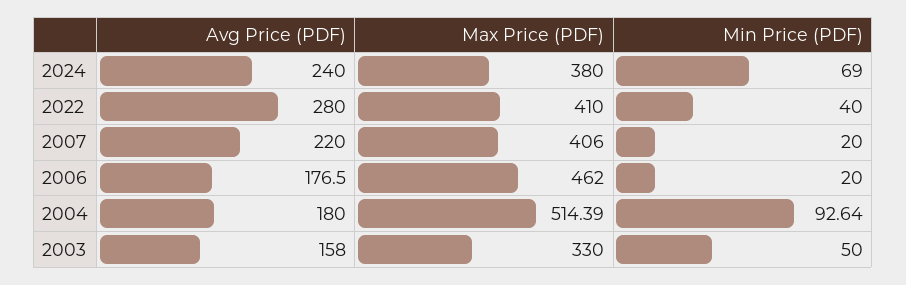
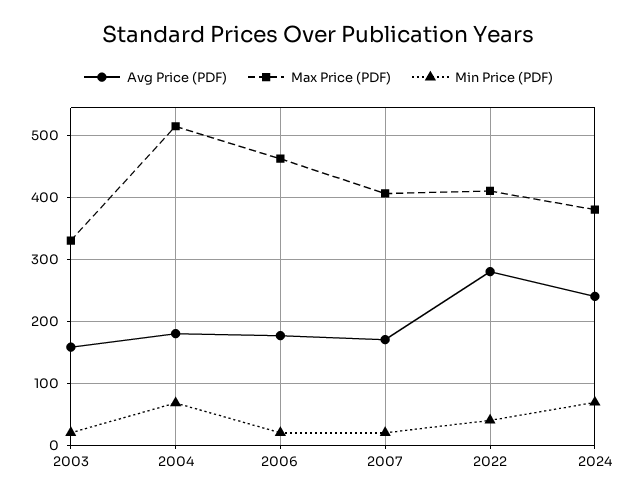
  {
    "Avg Price (PDF)": {
      "2024": 240,
      "2022": 280,
-     "2007": 220,
+     "2007": 170,
      "2006": 176.5,
      "2004": 180,
      "2003": 158
    },
    "Max Price (PDF)": {
      "2024": 380,
      "2022": 410,
      "2007": 406,
      "2006": 462,
      "2004": 514.39,
      "2003": 330
    },
    "Min Price (PDF)": {
      "2024": 69,
      "2022": 40,
      "2007": 20,
      "2006": 20,
-     "2004": 92.64,
+     "2004": 70,
-     "2003": 50
+     "2003": 20
    }
  }

